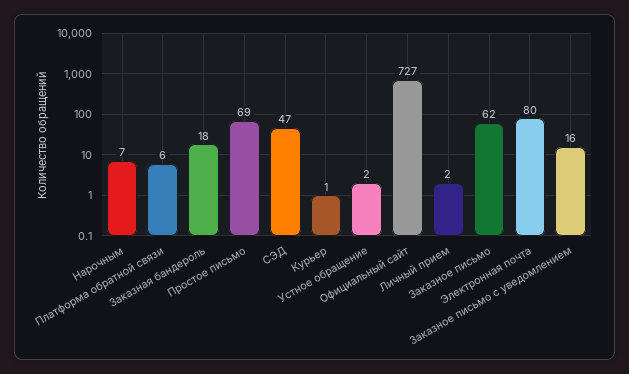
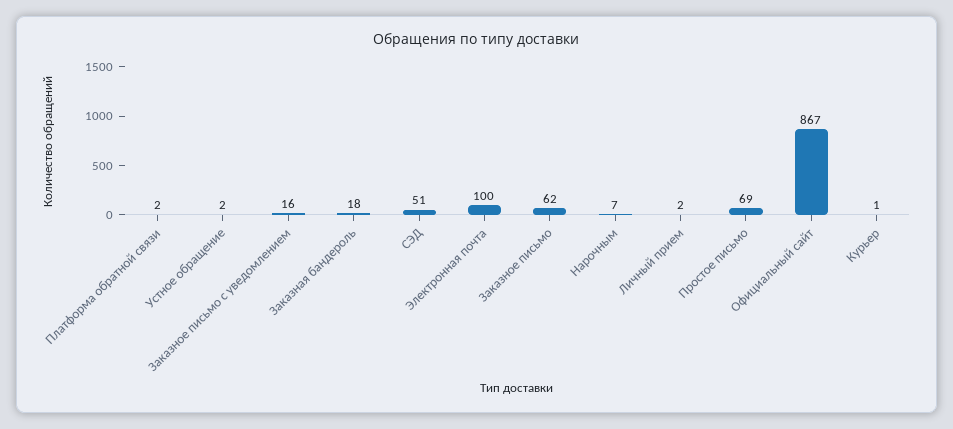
  {
    "Нарочным": 7,
-   "Платформа обратной связи": 6,
+   "Платформа обратной связи": 2,
    "Заказная бандероль": 18,
    "Простое письмо": 69,
-   "СЭД": 47,
+   "СЭД": 51,
    "Курьер": 1,
    "Устное обращение": 2,
-   "Официальный сайт": 727,
+   "Официальный сайт": 867,
    "Личный прием": 2,
    "Заказное письмо": 62,
-   "Электронная почта": 80,
+   "Электронная почта": 100,
    "Заказное письмо с уведомлением": 16
  }

